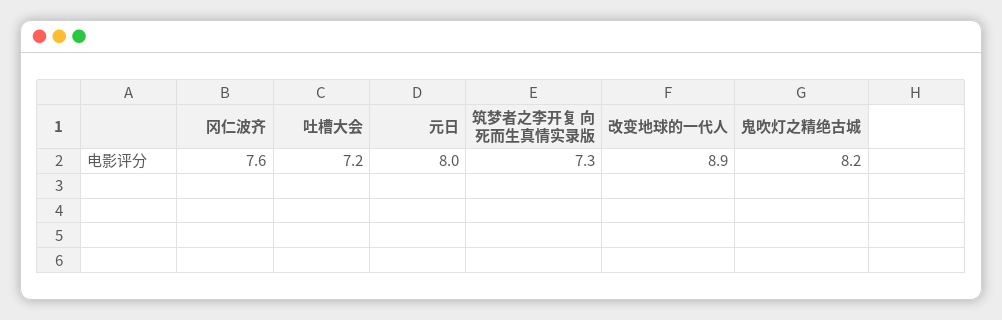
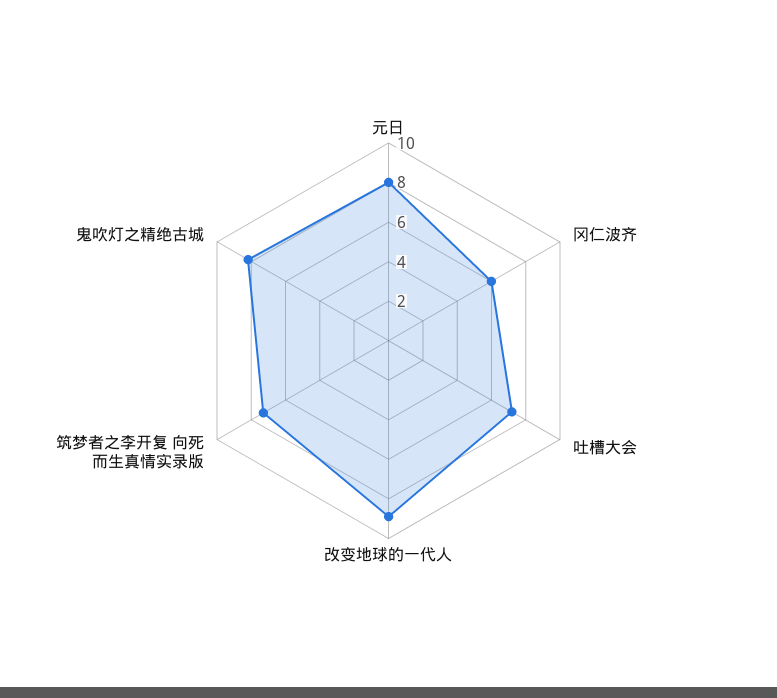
  {
-   "冈仁波齐": 7.6,
+   "冈仁波齐": 6,
    "吐槽大会": 7.2,
    "元日": 8,
    "筑梦者之李开复 向死而生真情实录版": 7.3,
    "改变地球的一代人": 8.9,
    "鬼吹灯之精绝古城": 8.2
  }

